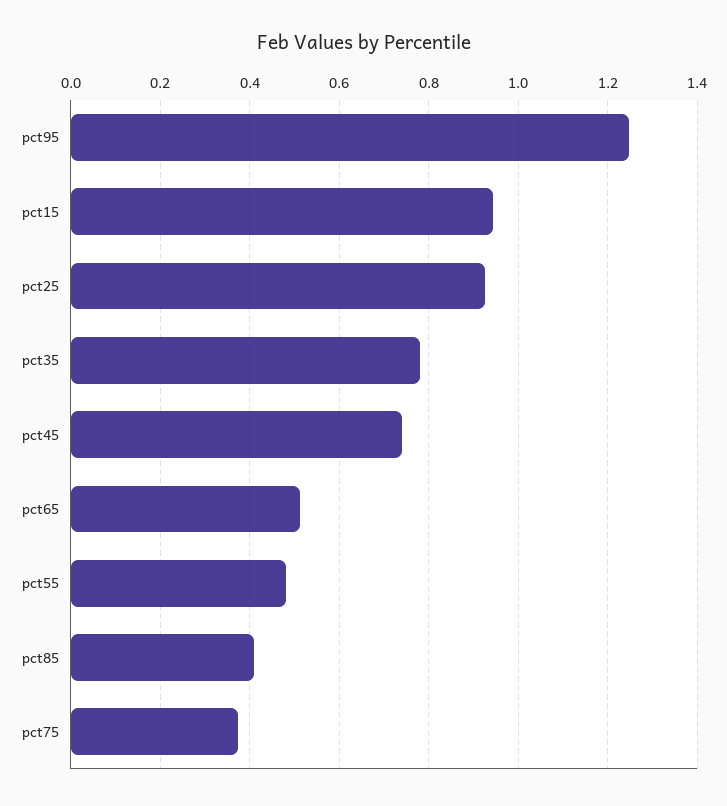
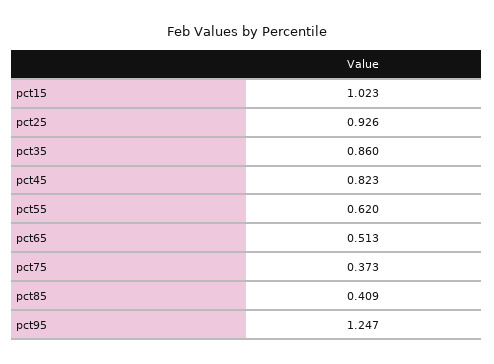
  {
    "pct95": 1.247,
-   "pct15": 0.94,
+   "pct15": 1.023,
    "pct25": 0.926,
-   "pct35": 0.78,
+   "pct35": 0.86,
-   "pct45": 0.74,
+   "pct45": 0.823,
    "pct65": 0.513,
-   "pct55": 0.48,
+   "pct55": 0.62,
    "pct85": 0.409,
    "pct75": 0.373
  }

